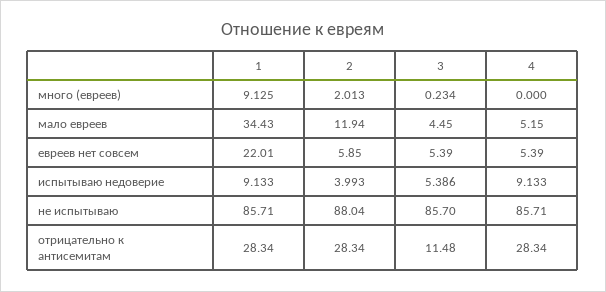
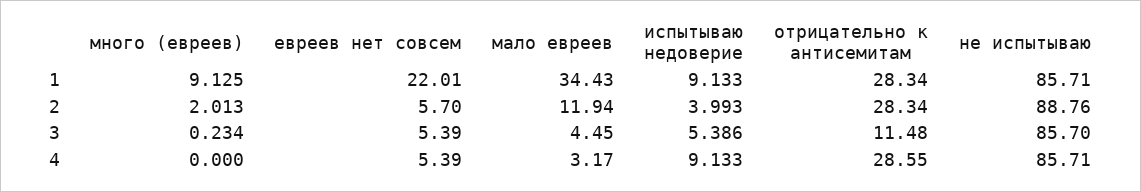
  {
    "1": {
      "много (евреев)": 9.125,
      "мало евреев": 34.43,
      "евреев нет совсем": 22.01,
      "испытываю недоверие": 9.133,
      "не испытываю": 85.71,
      "отрицательно к антисемитам": 28.34
    },
    "2": {
      "много (евреев)": 2.013,
      "мало евреев": 11.94,
-     "евреев нет совсем": 5.85,
+     "евреев нет совсем": 5.7,
      "испытываю недоверие": 3.993,
-     "не испытываю": 88.04,
+     "не испытываю": 88.76,
      "отрицательно к антисемитам": 28.34
    },
    "3": {
      "много (евреев)": 0.234,
      "мало евреев": 4.45,
      "евреев нет совсем": 5.39,
      "испытываю недоверие": 5.386,
      "не испытываю": 85.7,
      "отрицательно к антисемитам": 11.48
    },
    "4": {
      "много (евреев)": 0,
-     "мало евреев": 5.15,
+     "мало евреев": 3.17,
      "евреев нет совсем": 5.39,
      "испытываю недоверие": 9.133,
      "не испытываю": 85.71,
-     "отрицательно к антисемитам": 28.34
+     "отрицательно к антисемитам": 28.55
    }
  }

